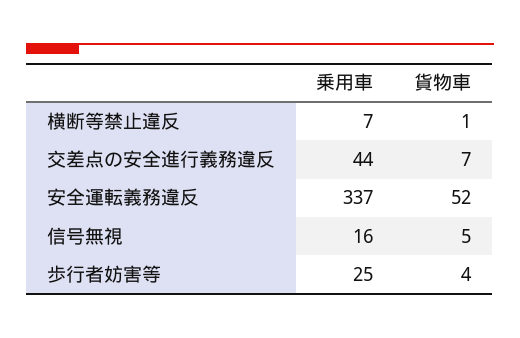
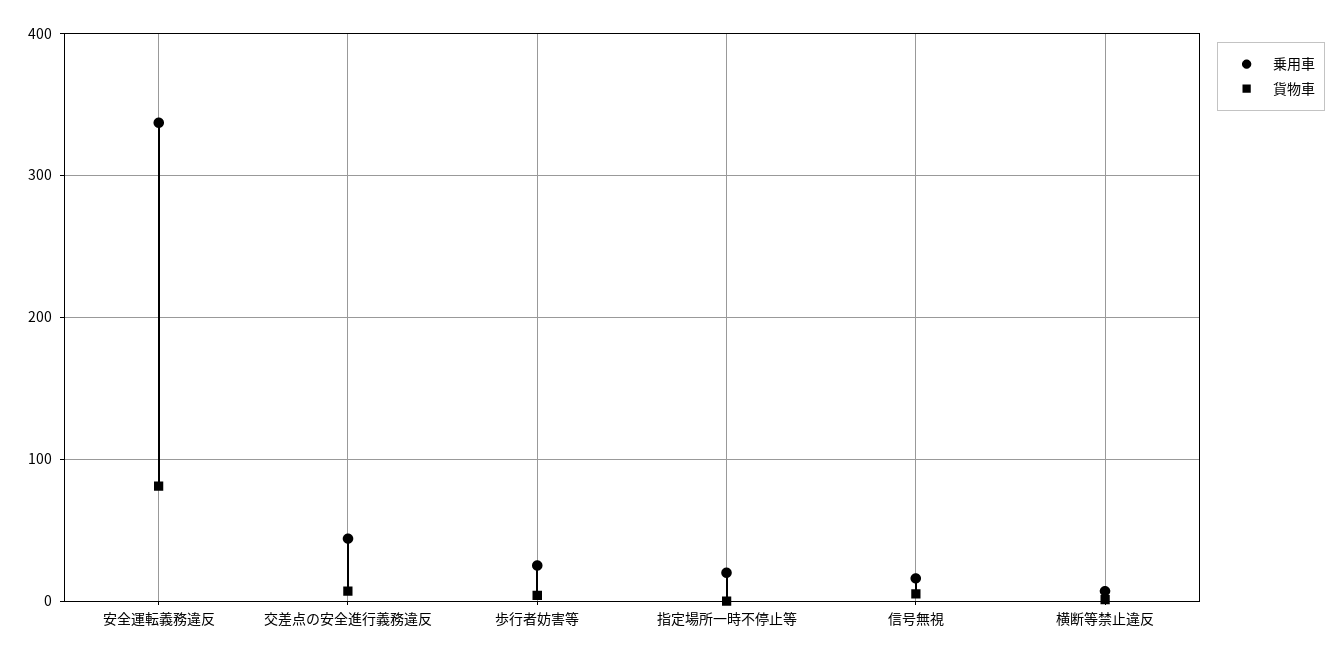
  {
    "乗用車": {
      "横断等禁止違反": 7,
      "交差点の安全進行義務違反": 44,
      "安全運転義務違反": 337,
      "信号無視": 16,
-     "歩行者妨害等": 25
+     "歩行者妨害等": 25,
+     "指定場所一時不停止等": 20
    },
    "貨物車": {
      "横断等禁止違反": 1,
      "交差点の安全進行義務違反": 7,
-     "安全運転義務違反": 52,
+     "安全運転義務違反": 80,
      "信号無視": 5,
-     "歩行者妨害等": 4
+     "歩行者妨害等": 4,
+     "指定場所一時不停止等": 0
    }
  }

